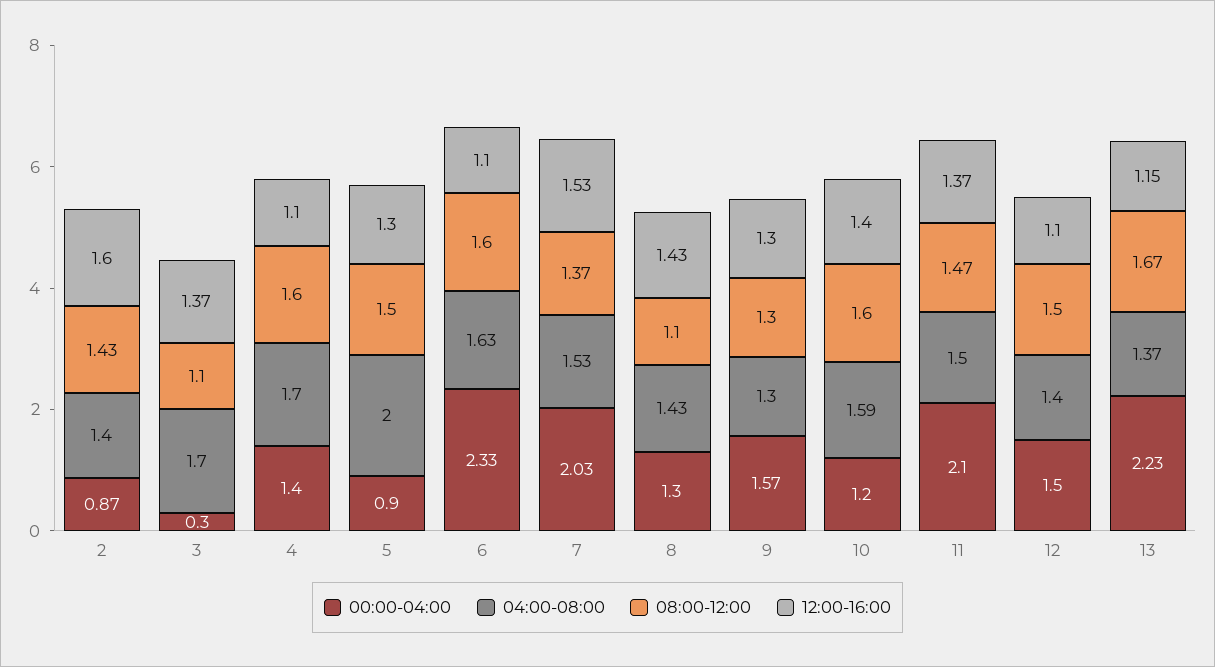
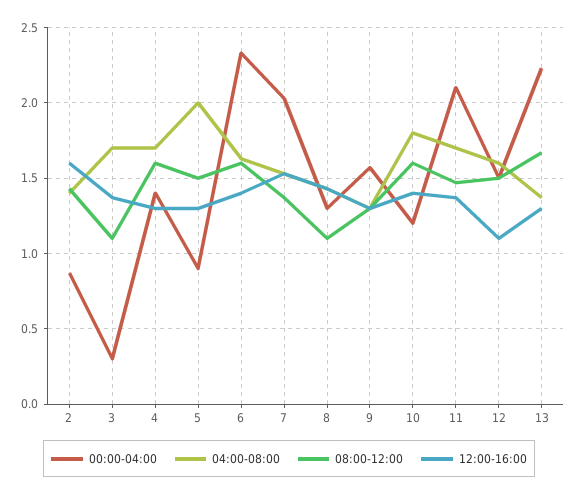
  {
    "00:00-04:00": {
      "2": 0.87,
      "3": 0.3,
      "4": 1.4,
      "5": 0.9,
      "6": 2.33,
      "7": 2.03,
      "8": 1.3,
      "9": 1.57,
      "10": 1.2,
      "11": 2.1,
      "12": 1.5,
      "13": 2.23
    },
    "04:00-08:00": {
      "2": 1.4,
      "3": 1.7,
      "4": 1.7,
      "5": 2,
      "6": 1.63,
      "7": 1.53,
      "8": 1.43,
      "9": 1.3,
-     "10": 1.59,
+     "10": 1.8,
-     "11": 1.5,
+     "11": 1.7,
-     "12": 1.4,
+     "12": 1.6,
      "13": 1.37
    },
    "08:00-12:00": {
      "2": 1.43,
      "3": 1.1,
      "4": 1.6,
      "5": 1.5,
      "6": 1.6,
      "7": 1.37,
      "8": 1.1,
      "9": 1.3,
      "10": 1.6,
      "11": 1.47,
      "12": 1.5,
      "13": 1.67
    },
    "12:00-16:00": {
      "2": 1.6,
      "3": 1.37,
-     "4": 1.1,
+     "4": 1.3,
      "5": 1.3,
-     "6": 1.1,
+     "6": 1.4,
      "7": 1.53,
      "8": 1.43,
      "9": 1.3,
      "10": 1.4,
      "11": 1.37,
      "12": 1.1,
-     "13": 1.15
+     "13": 1.3
    }
  }

